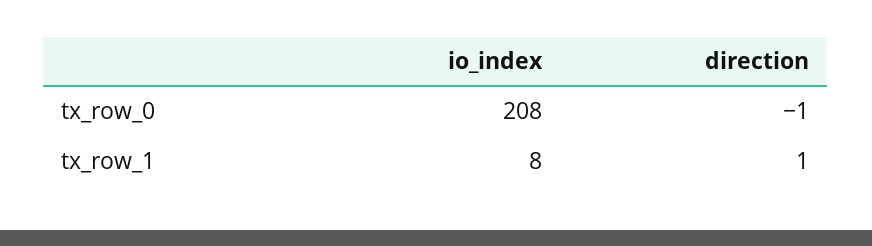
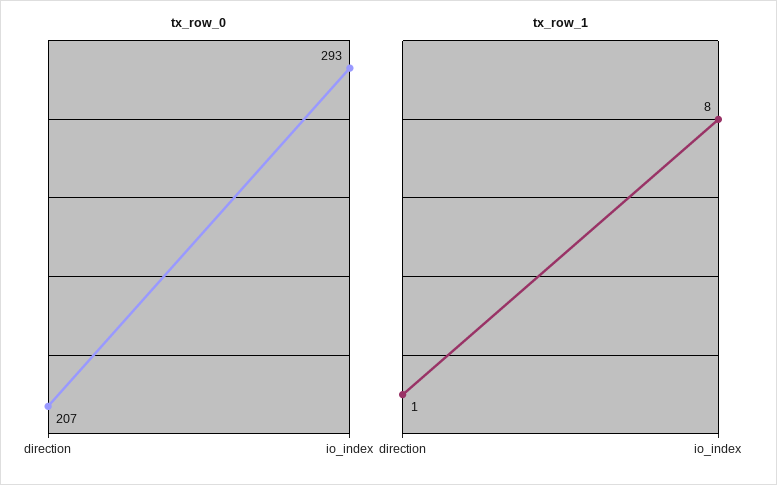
  {
    "tx_row_0": {
-     "io_index": 208,
+     "io_index": 293,
-     "direction": -1
+     "direction": 207
    },
    "tx_row_1": {
      "io_index": 8,
      "direction": 1
    }
  }

